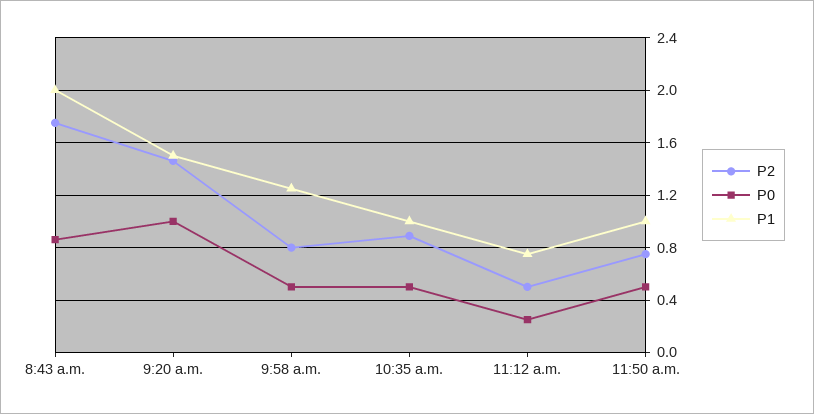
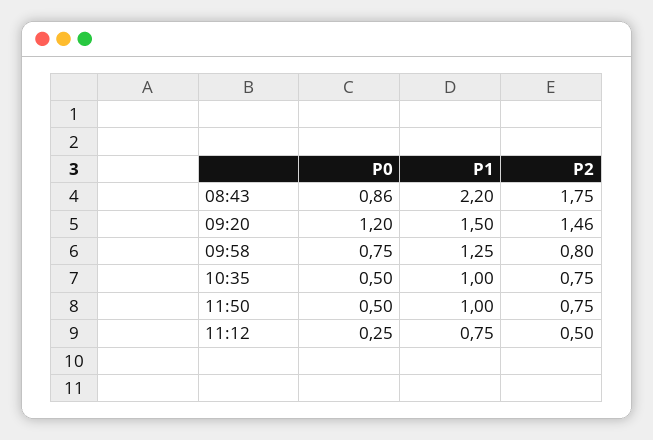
  {
    "P2": {
      "8:43 a.m.": 1.75,
      "9:20 a.m.": 1.46,
      "9:58 a.m.": 0.8,
-     "10:35 a.m.": 0.9,
+     "10:35 a.m.": 0.75,
      "11:12 a.m.": 0.5,
      "11:50 a.m.": 0.75
    },
    "P0": {
      "8:43 a.m.": 0.86,
-     "9:20 a.m.": 1,
+     "9:20 a.m.": 1.2,
-     "9:58 a.m.": 0.5,
+     "9:58 a.m.": 0.75,
      "10:35 a.m.": 0.5,
      "11:12 a.m.": 0.25,
      "11:50 a.m.": 0.5
    },
    "P1": {
-     "8:43 a.m.": 2,
+     "8:43 a.m.": 2.2,
      "9:20 a.m.": 1.5,
      "9:58 a.m.": 1.25,
      "10:35 a.m.": 1,
      "11:12 a.m.": 0.75,
      "11:50 a.m.": 1
    }
  }

